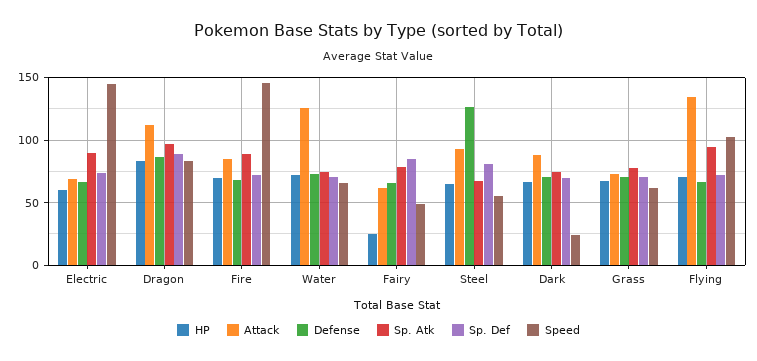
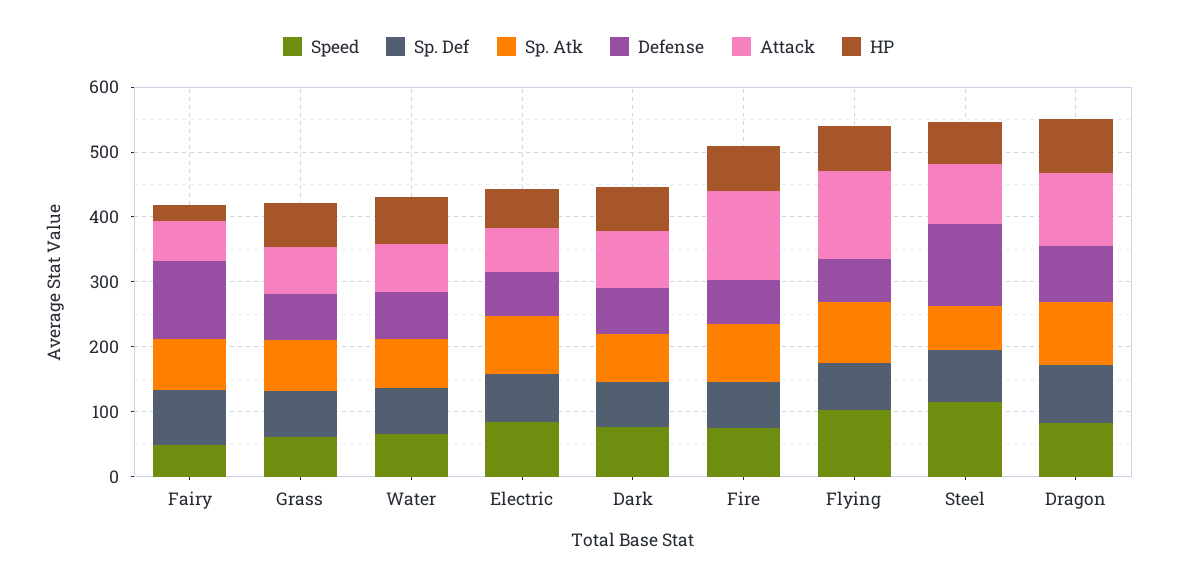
  {
    "HP": {
      "Electric": 60,
      "Dragon": 85,
      "Fire": 70,
      "Water": 70,
      "Fairy": 25,
      "Steel": 65,
      "Dark": 65,
      "Grass": 65,
      "Flying": 70
    },
    "Attack": {
      "Electric": 70,
      "Dragon": 110,
-     "Fire": 85,
+     "Fire": 140,
-     "Water": 125,
+     "Water": 80,
      "Fairy": 60,
      "Steel": 95,
      "Dark": 90,
      "Grass": 75,
      "Flying": 135
    },
    "Defense": {
      "Electric": 65,
      "Dragon": 85,
      "Fire": 70,
      "Water": 75,
-     "Fairy": 65,
+     "Fairy": 120,
      "Steel": 125,
      "Dark": 70,
      "Grass": 70,
      "Flying": 65
    },
    "Sp. Atk": {
      "Electric": 90,
      "Dragon": 95,
      "Fire": 90,
      "Water": 75,
      "Fairy": 80,
      "Steel": 70,
      "Dark": 75,
      "Grass": 80,
      "Flying": 95
    },
    "Sp. Def": {
      "Electric": 75,
      "Dragon": 90,
      "Fire": 70,
      "Water": 70,
      "Fairy": 85,
      "Steel": 80,
      "Dark": 70,
      "Grass": 70,
      "Flying": 75
    },
    "Speed": {
-     "Electric": 145,
+     "Electric": 80,
      "Dragon": 85,
-     "Fire": 145,
+     "Fire": 80,
      "Water": 65,
      "Fairy": 50,
-     "Steel": 55,
+     "Steel": 120,
-     "Dark": 25,
+     "Dark": 80,
      "Grass": 60,
      "Flying": 105
    }
  }

